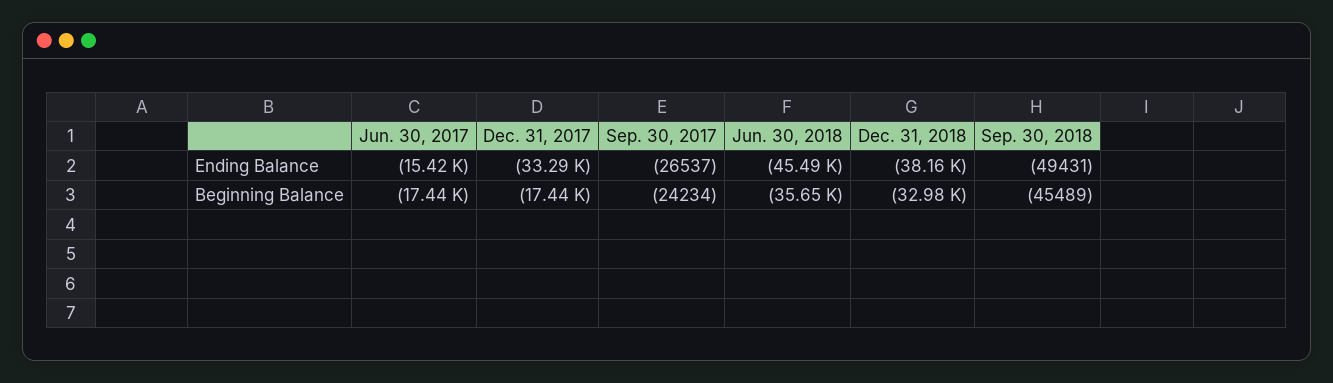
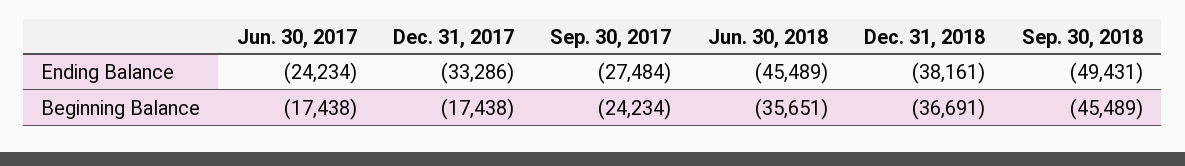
  {
    "Jun. 30, 2017": {
-     "Ending Balance": -15420,
+     "Ending Balance": -24234,
      "Beginning Balance": -17438
    },
    "Dec. 31, 2017": {
      "Ending Balance": -33286,
      "Beginning Balance": -17438
    },
    "Sep. 30, 2017": {
-     "Ending Balance": -26537,
+     "Ending Balance": -27484,
      "Beginning Balance": -24234
    },
    "Jun. 30, 2018": {
      "Ending Balance": -45489,
      "Beginning Balance": -35651
    },
    "Dec. 31, 2018": {
      "Ending Balance": -38161,
-     "Beginning Balance": -32980
+     "Beginning Balance": -36691
    },
    "Sep. 30, 2018": {
      "Ending Balance": -49431,
      "Beginning Balance": -45489
    }
  }

